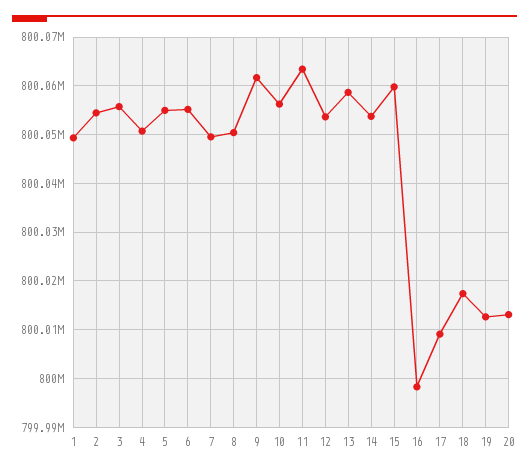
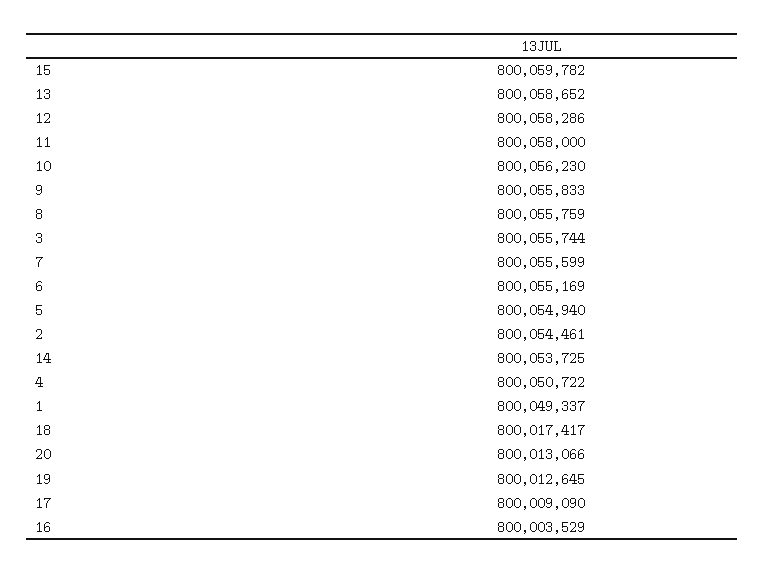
  {
    "1": 800049337,
    "2": 800054461,
    "3": 800055744,
    "4": 800050722,
    "5": 800054940,
    "6": 800055169,
-   "7": 800050000,
+   "7": 800055599,
-   "8": 800050000,
+   "8": 800055759,
-   "9": 800062000,
+   "9": 800055833,
    "10": 800056230,
-   "11": 800064000,
+   "11": 800058000,
-   "12": 800054000,
+   "12": 800058286,
    "13": 800058652,
    "14": 800053725,
    "15": 800059782,
-   "16": 799998000,
+   "16": 800003529,
    "17": 800009090,
    "18": 800017417,
    "19": 800012645,
    "20": 800013066
  }

